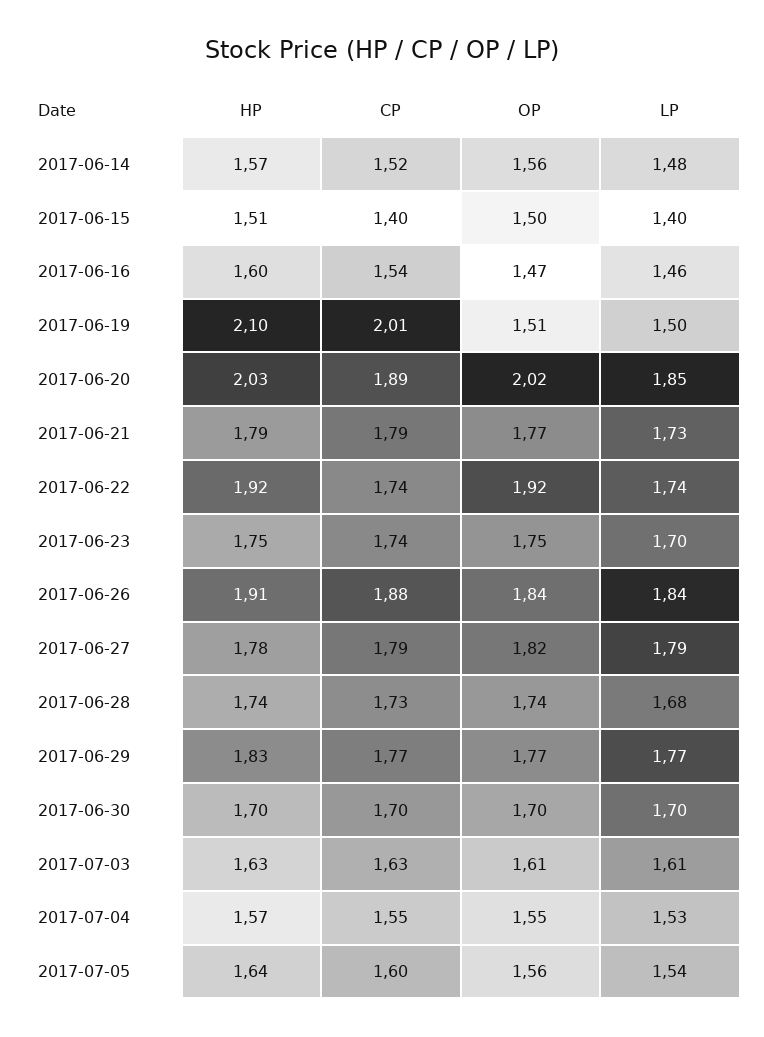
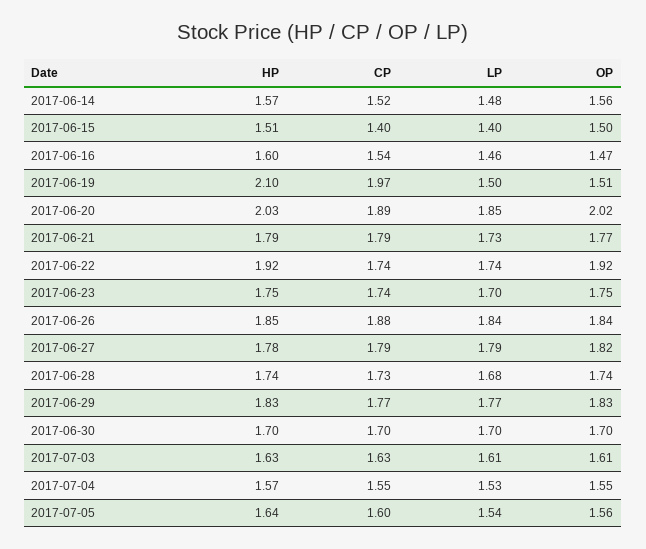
  {
    "HP": {
      "2017-06-14": 1.57,
      "2017-06-15": 1.51,
      "2017-06-16": 1.6,
      "2017-06-19": 2.1,
      "2017-06-20": 2.03,
      "2017-06-21": 1.79,
      "2017-06-22": 1.92,
      "2017-06-23": 1.75,
-     "2017-06-26": 1.91,
+     "2017-06-26": 1.85,
      "2017-06-27": 1.78,
      "2017-06-28": 1.74,
      "2017-06-29": 1.83,
      "2017-06-30": 1.7,
      "2017-07-03": 1.63,
      "2017-07-04": 1.57,
      "2017-07-05": 1.64
    },
    "CP": {
      "2017-06-14": 1.52,
      "2017-06-15": 1.4,
      "2017-06-16": 1.54,
-     "2017-06-19": 2.01,
+     "2017-06-19": 1.97,
      "2017-06-20": 1.89,
      "2017-06-21": 1.79,
      "2017-06-22": 1.74,
      "2017-06-23": 1.74,
      "2017-06-26": 1.88,
      "2017-06-27": 1.79,
      "2017-06-28": 1.73,
      "2017-06-29": 1.77,
      "2017-06-30": 1.7,
      "2017-07-03": 1.63,
      "2017-07-04": 1.55,
      "2017-07-05": 1.6
    },
    "OP": {
      "2017-06-14": 1.56,
      "2017-06-15": 1.5,
      "2017-06-16": 1.47,
      "2017-06-19": 1.51,
      "2017-06-20": 2.02,
      "2017-06-21": 1.77,
      "2017-06-22": 1.92,
      "2017-06-23": 1.75,
      "2017-06-26": 1.84,
      "2017-06-27": 1.82,
      "2017-06-28": 1.74,
-     "2017-06-29": 1.77,
+     "2017-06-29": 1.83,
      "2017-06-30": 1.7,
      "2017-07-03": 1.61,
      "2017-07-04": 1.55,
      "2017-07-05": 1.56
    },
    "LP": {
      "2017-06-14": 1.48,
      "2017-06-15": 1.4,
      "2017-06-16": 1.46,
      "2017-06-19": 1.5,
      "2017-06-20": 1.85,
      "2017-06-21": 1.73,
      "2017-06-22": 1.74,
      "2017-06-23": 1.7,
      "2017-06-26": 1.84,
      "2017-06-27": 1.79,
      "2017-06-28": 1.68,
      "2017-06-29": 1.77,
      "2017-06-30": 1.7,
      "2017-07-03": 1.61,
      "2017-07-04": 1.53,
      "2017-07-05": 1.54
    }
  }

